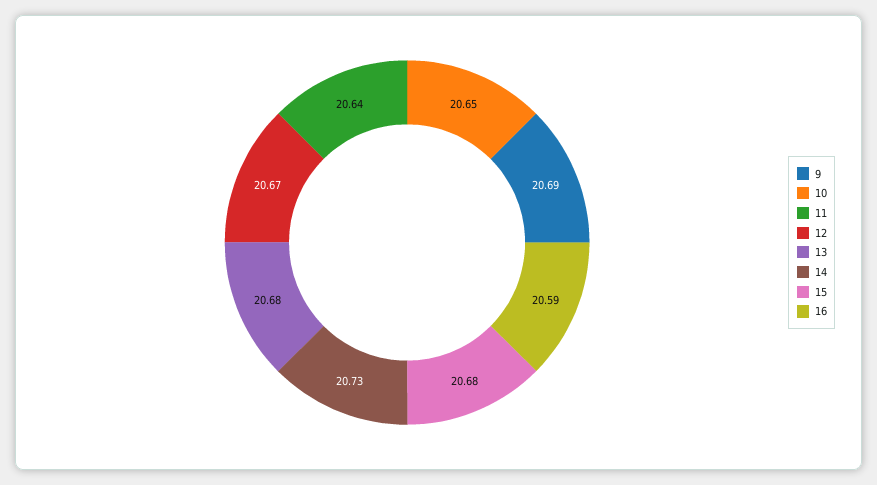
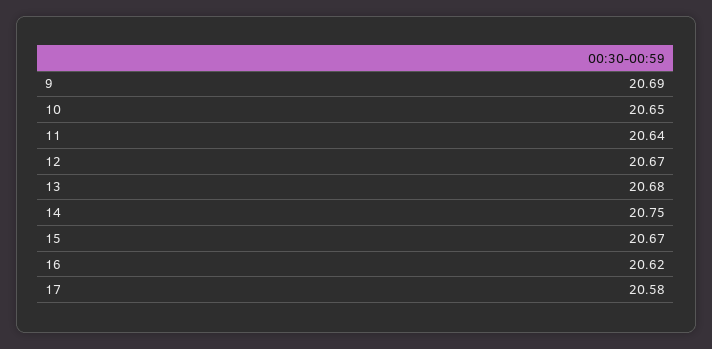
  {
    "9": 20.69,
    "10": 20.65,
    "11": 20.64,
    "12": 20.67,
    "13": 20.68,
-   "14": 20.73,
+   "14": 20.75,
-   "15": 20.68,
+   "15": 20.67,
-   "16": 20.59
+   "16": 20.62,
+   "17": 20.58
  }

